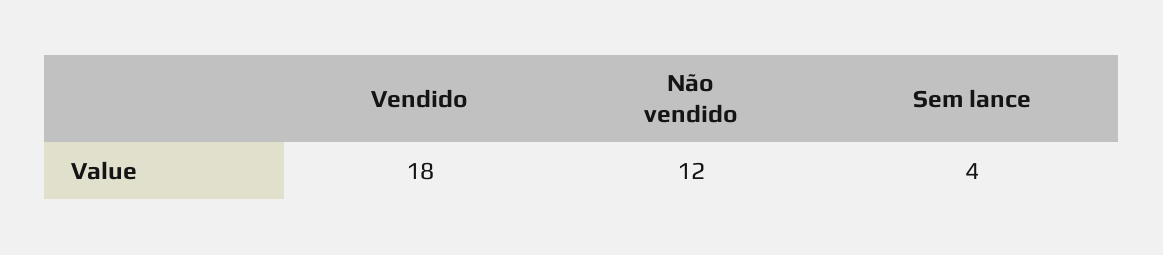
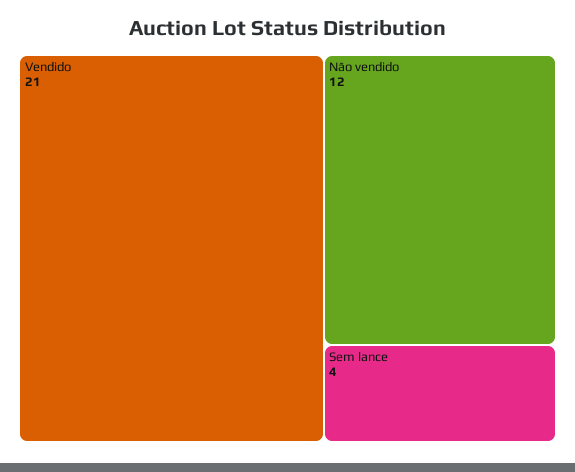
  {
-   "Vendido": 18,
+   "Vendido": 21,
    "Não vendido": 12,
    "Sem lance": 4
  }

